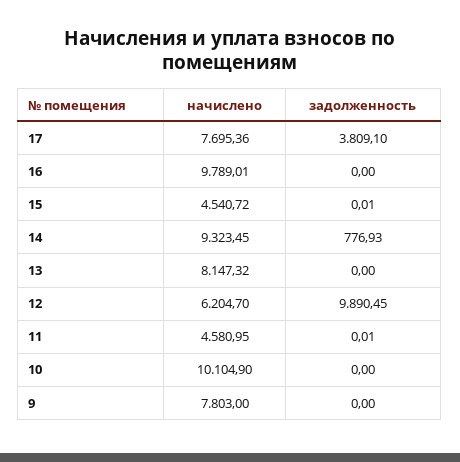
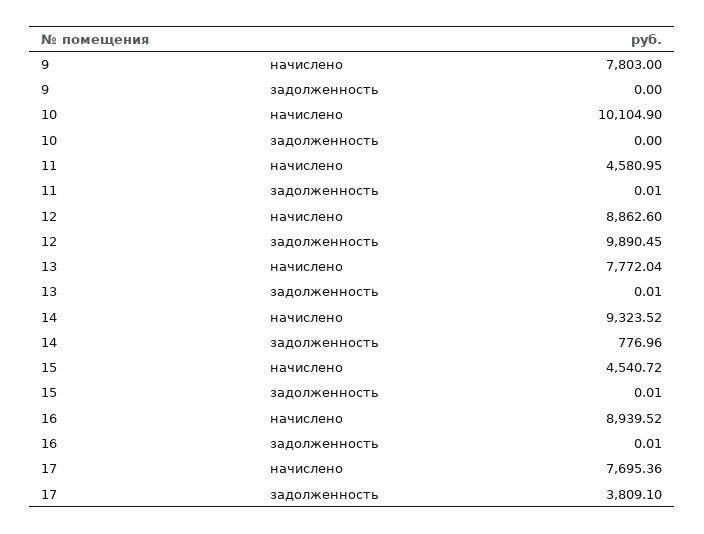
  {
    "начислено": {
      "17": 7695.36,
-     "16": 9789.01,
+     "16": 8939.52,
      "15": 4540.72,
-     "14": 9323.45,
+     "14": 9323.52,
-     "13": 8147.32,
+     "13": 7772.04,
-     "12": 6204.7,
+     "12": 8862.6,
      "11": 4580.95,
      "10": 10104.9,
      "9": 7803
    },
    "задолженность": {
      "17": 3809.1,
-     "16": 0,
+     "16": 0.01,
      "15": 0.01,
-     "14": 776.93,
+     "14": 776.96,
-     "13": 0,
+     "13": 0.01,
      "12": 9890.45,
      "11": 0.01,
      "10": 0,
      "9": 0
    }
  }

